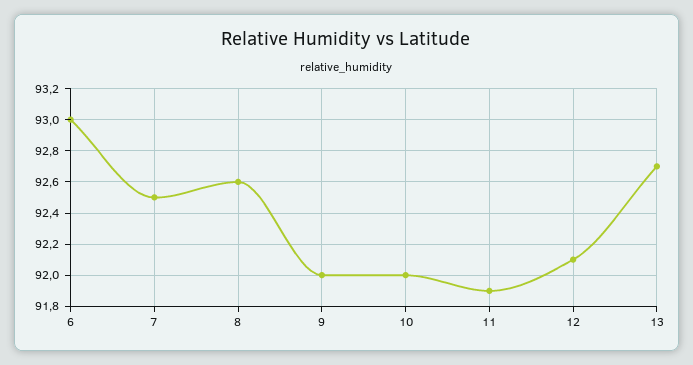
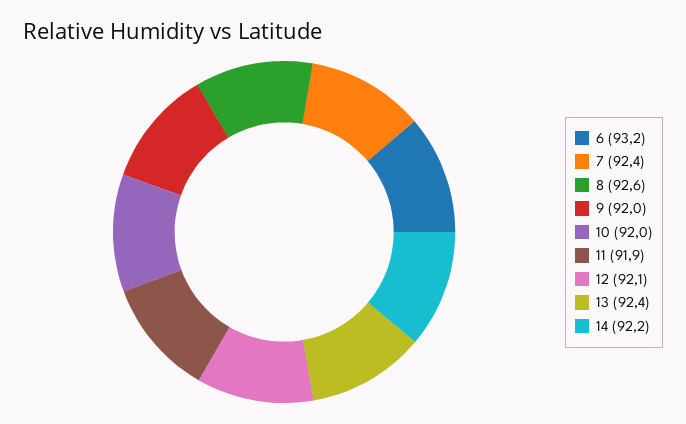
  {
-   "6": 93,
+   "6": 93.2,
-   "7": 92.5,
+   "7": 92.4,
    "8": 92.6,
    "9": 92,
    "10": 92,
    "11": 91.9,
    "12": 92.1,
-   "13": 92.7
+   "13": 92.4,
+   "14": 92.2
  }

